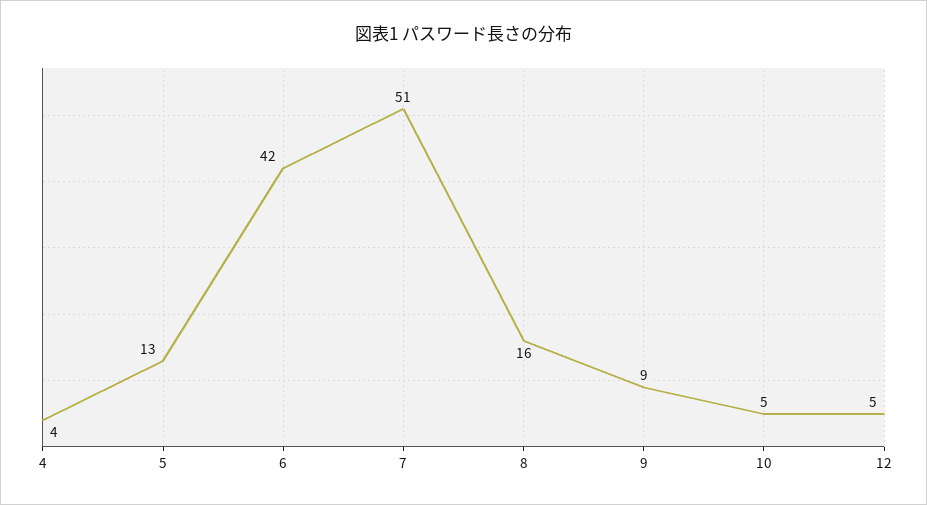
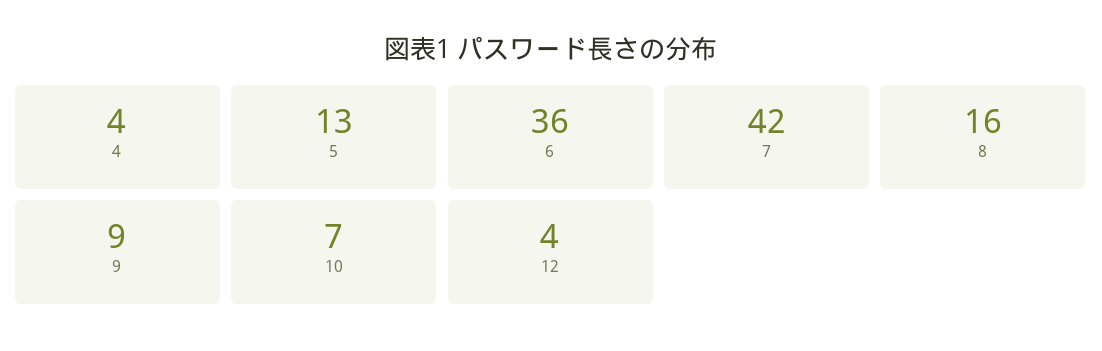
  {
    "4": 4,
    "5": 13,
-   "6": 42,
+   "6": 36,
-   "7": 51,
+   "7": 42,
    "8": 16,
    "9": 9,
-   "10": 5,
+   "10": 7,
-   "12": 5
+   "12": 4
  }

